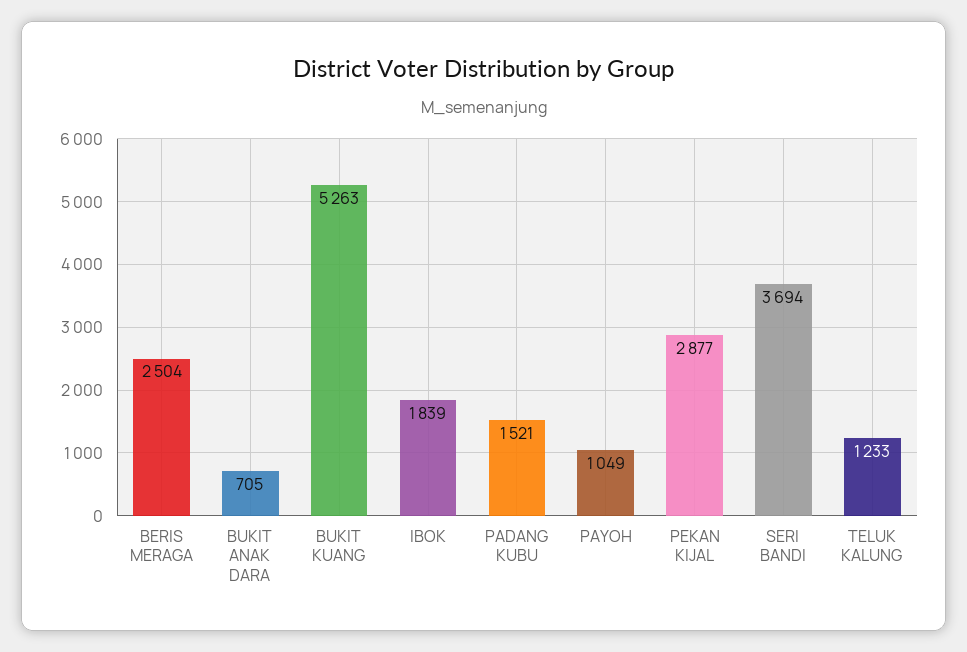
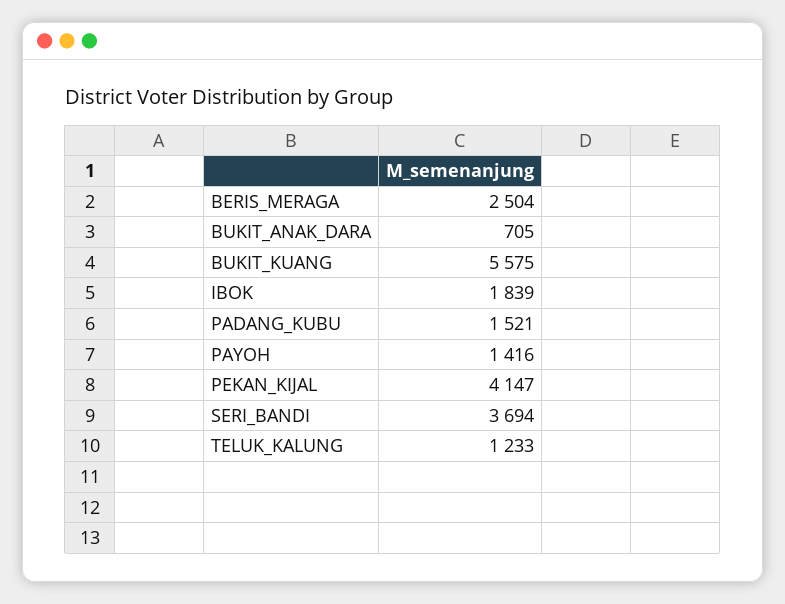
  {
    "BERIS MERAGA": 2504,
    "BUKIT ANAK DARA": 705,
-   "BUKIT KUANG": 5263,
+   "BUKIT KUANG": 5575,
    "IBOK": 1839,
    "PADANG KUBU": 1521,
-   "PAYOH": 1049,
+   "PAYOH": 1416,
-   "PEKAN KIJAL": 2877,
+   "PEKAN KIJAL": 4147,
    "SERI BANDI": 3694,
    "TELUK KALUNG": 1233
  }

